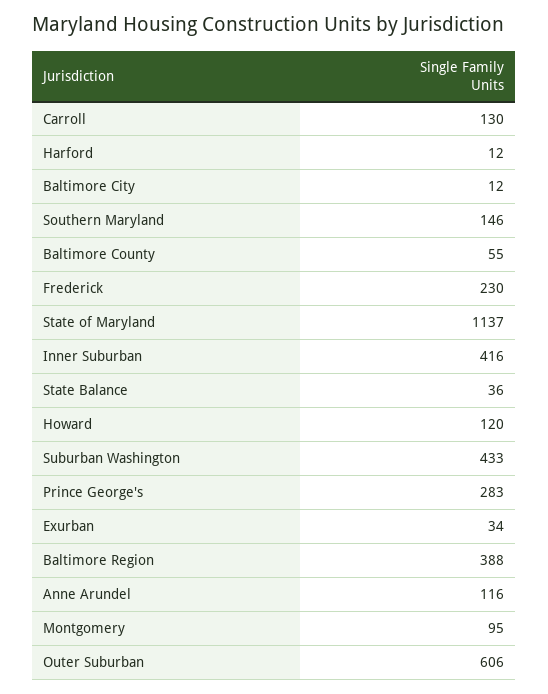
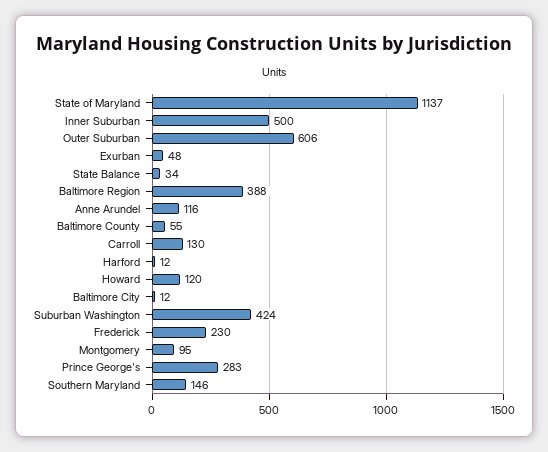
  {
    "Carroll": 130,
    "Harford": 12,
    "Baltimore City": 12,
    "Southern Maryland": 146,
    "Baltimore County": 55,
    "Frederick": 230,
    "State of Maryland": 1137,
-   "Inner Suburban": 416,
+   "Inner Suburban": 500,
-   "State Balance": 36,
+   "State Balance": 34,
    "Howard": 120,
-   "Suburban Washington": 433,
+   "Suburban Washington": 424,
    "Prince George's": 283,
-   "Exurban": 34,
+   "Exurban": 48,
    "Baltimore Region": 388,
    "Anne Arundel": 116,
    "Montgomery": 95,
    "Outer Suburban": 606
  }

